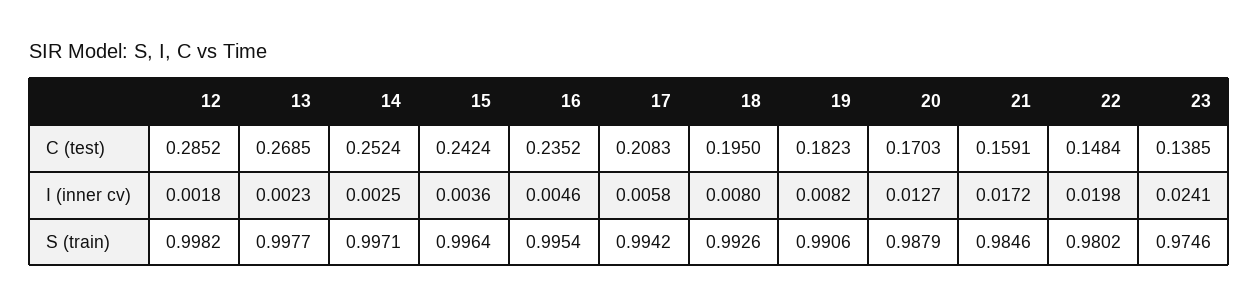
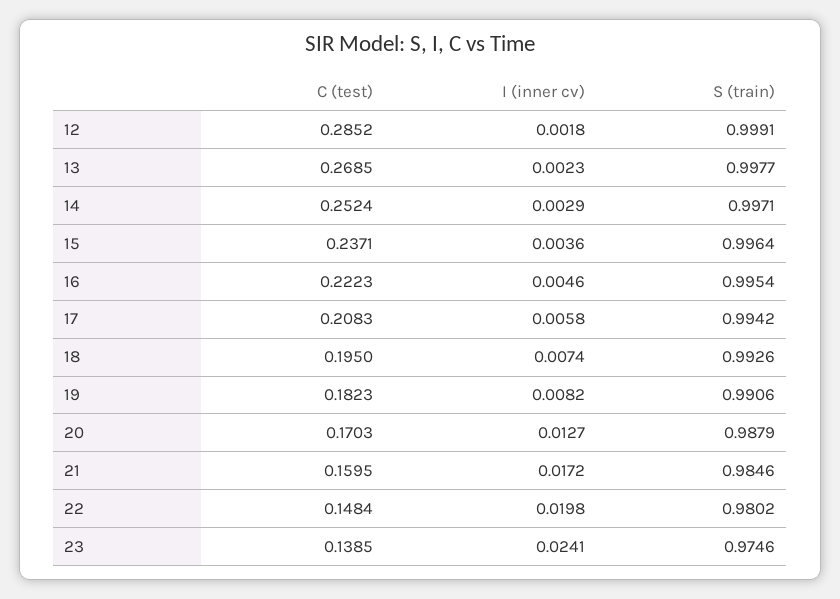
  {
    "12": {
      "C (test)": 0.2852,
      "I (inner cv)": 0.0018,
-     "S (train)": 0.9982
+     "S (train)": 0.9991
    },
    "13": {
      "C (test)": 0.2685,
      "I (inner cv)": 0.0023,
      "S (train)": 0.9977
    },
    "14": {
      "C (test)": 0.2524,
-     "I (inner cv)": 0.0025,
+     "I (inner cv)": 0.0029,
      "S (train)": 0.9971
    },
    "15": {
-     "C (test)": 0.2424,
+     "C (test)": 0.2371,
      "I (inner cv)": 0.0036,
      "S (train)": 0.9964
    },
    "16": {
-     "C (test)": 0.2352,
+     "C (test)": 0.2223,
      "I (inner cv)": 0.0046,
      "S (train)": 0.9954
    },
    "17": {
      "C (test)": 0.2083,
      "I (inner cv)": 0.0058,
      "S (train)": 0.9942
    },
    "18": {
      "C (test)": 0.195,
-     "I (inner cv)": 0.008,
+     "I (inner cv)": 0.0074,
      "S (train)": 0.9926
    },
    "19": {
      "C (test)": 0.1823,
      "I (inner cv)": 0.0082,
      "S (train)": 0.9906
    },
    "20": {
      "C (test)": 0.1703,
      "I (inner cv)": 0.0127,
      "S (train)": 0.9879
    },
    "21": {
-     "C (test)": 0.1591,
+     "C (test)": 0.1595,
      "I (inner cv)": 0.0172,
      "S (train)": 0.9846
    },
    "22": {
      "C (test)": 0.1484,
      "I (inner cv)": 0.0198,
      "S (train)": 0.9802
    },
    "23": {
      "C (test)": 0.1385,
      "I (inner cv)": 0.0241,
      "S (train)": 0.9746
    }
  }

